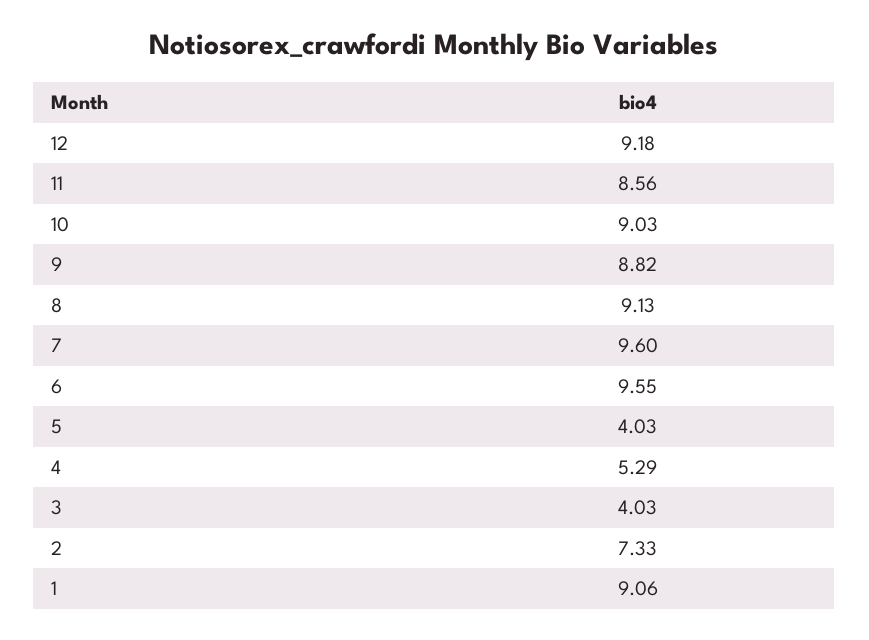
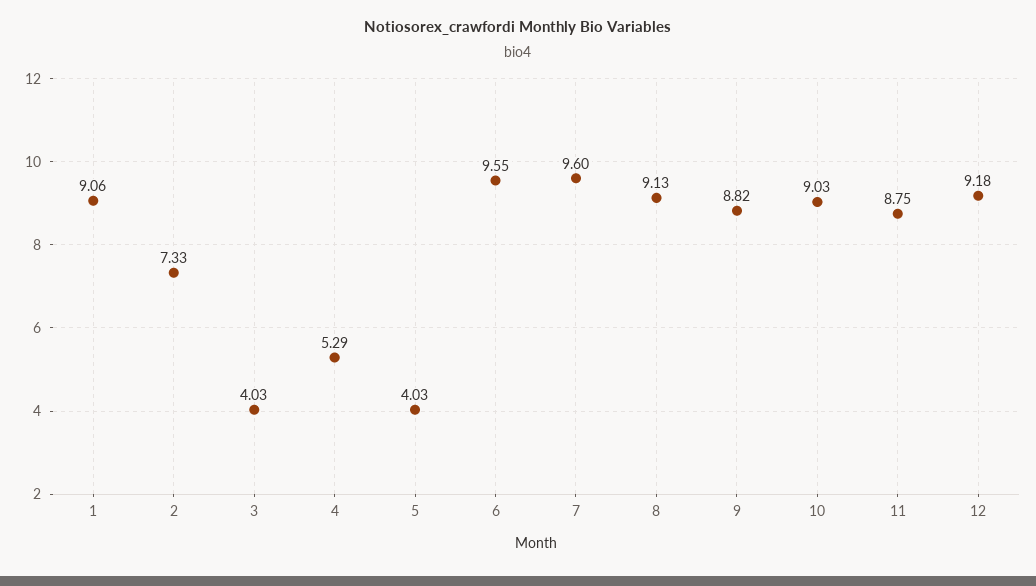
  {
    "12": 9.18,
-   "11": 8.56,
+   "11": 8.75,
    "10": 9.03,
    "9": 8.82,
    "8": 9.13,
    "7": 9.6,
    "6": 9.55,
    "5": 4.03,
    "4": 5.29,
    "3": 4.03,
    "2": 7.33,
    "1": 9.06
  }

